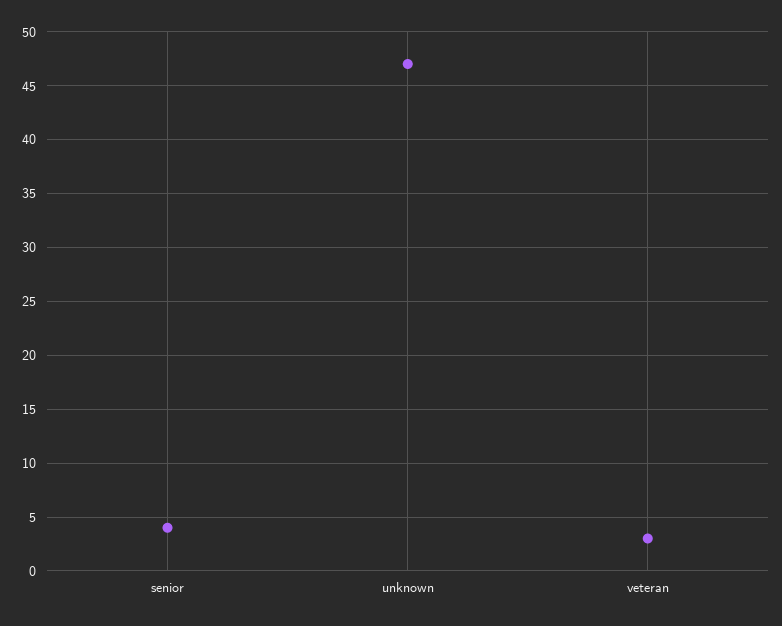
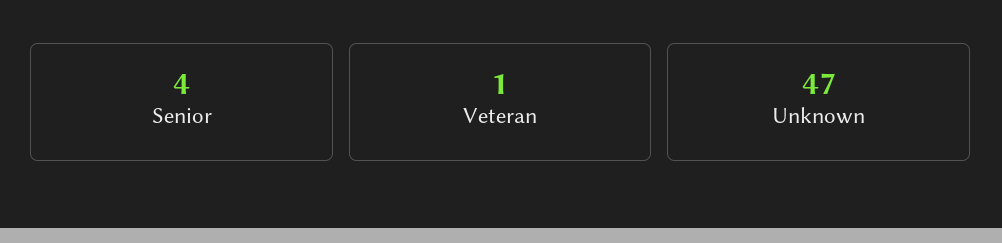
  {
    "senior": 4,
    "unknown": 47,
-   "veteran": 3
+   "veteran": 1
  }

